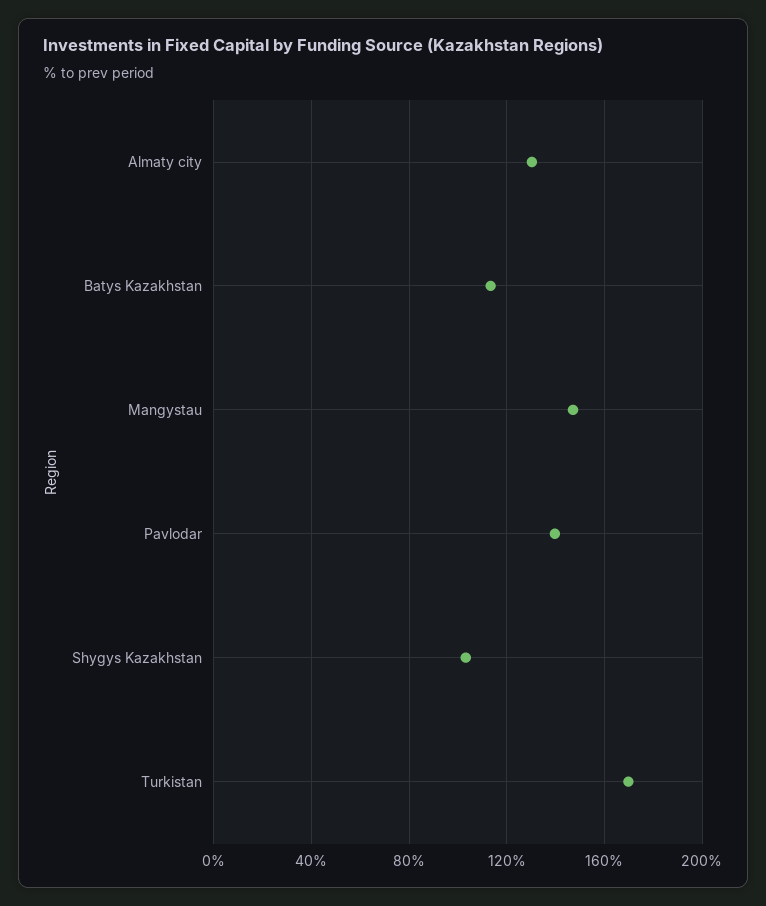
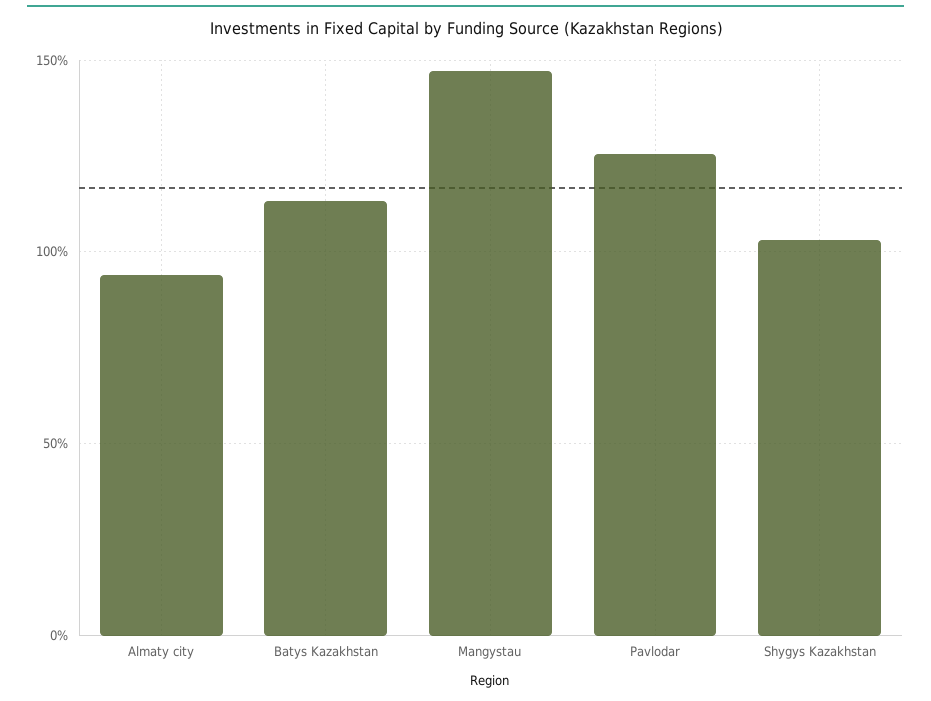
  {
-   "Almaty city": 130,
+   "Almaty city": 95,
    "Batys Kazakhstan": 115,
    "Mangystau": 145,
-   "Pavlodar": 140,
+   "Pavlodar": 125,
-   "Shygys Kazakhstan": 105,
+   "Shygys Kazakhstan": 105
-   "Turkistan": 170
  }

